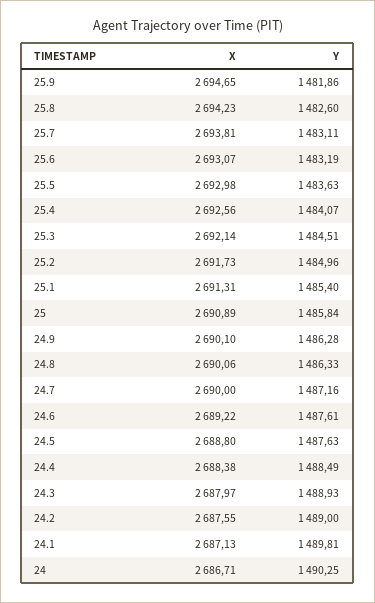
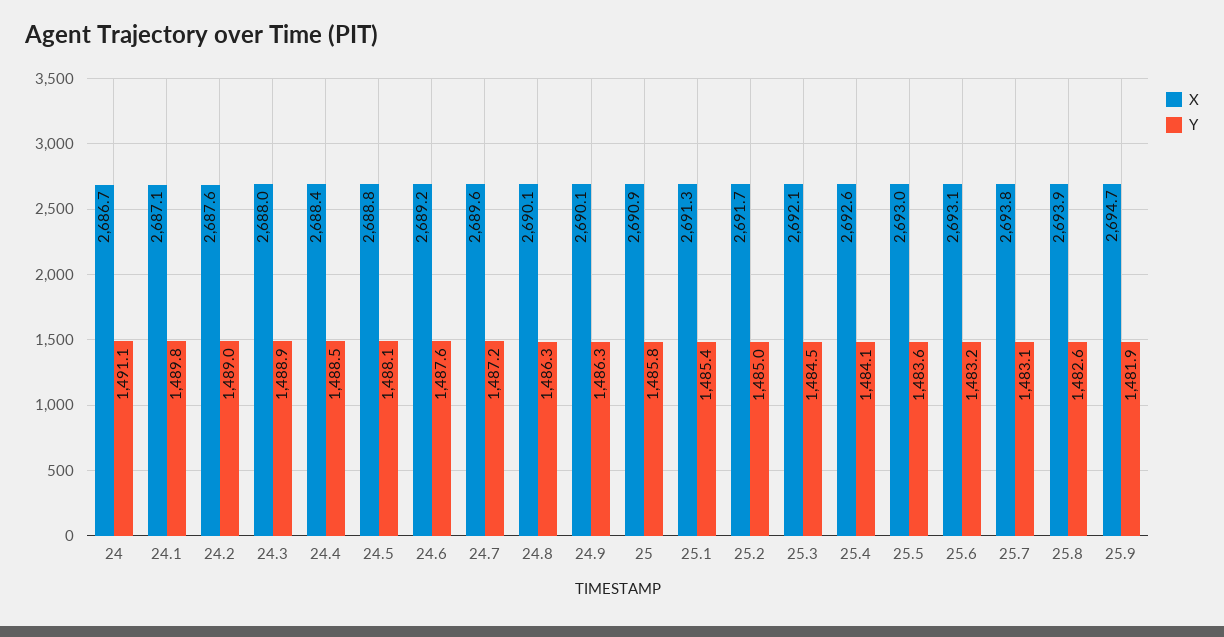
  {
    "X": {
      "25.9": 2694.65,
-     "25.8": 2694.23,
+     "25.8": 2693.9,
      "25.7": 2693.81,
      "25.6": 2693.07,
      "25.5": 2692.98,
      "25.4": 2692.56,
      "25.3": 2692.14,
      "25.2": 2691.73,
      "25.1": 2691.31,
      "25": 2690.89,
      "24.9": 2690.1,
      "24.8": 2690.06,
-     "24.7": 2690,
+     "24.7": 2689.6,
      "24.6": 2689.22,
      "24.5": 2688.8,
      "24.4": 2688.38,
      "24.3": 2687.97,
      "24.2": 2687.55,
      "24.1": 2687.13,
      "24": 2686.71
    },
    "Y": {
      "25.9": 1481.86,
      "25.8": 1482.6,
      "25.7": 1483.11,
      "25.6": 1483.19,
      "25.5": 1483.63,
      "25.4": 1484.07,
      "25.3": 1484.51,
      "25.2": 1484.96,
      "25.1": 1485.4,
      "25": 1485.84,
      "24.9": 1486.28,
      "24.8": 1486.33,
      "24.7": 1487.16,
      "24.6": 1487.61,
-     "24.5": 1487.63,
+     "24.5": 1488.1,
      "24.4": 1488.49,
      "24.3": 1488.93,
      "24.2": 1489,
      "24.1": 1489.81,
-     "24": 1490.25
+     "24": 1491.1
    }
  }

